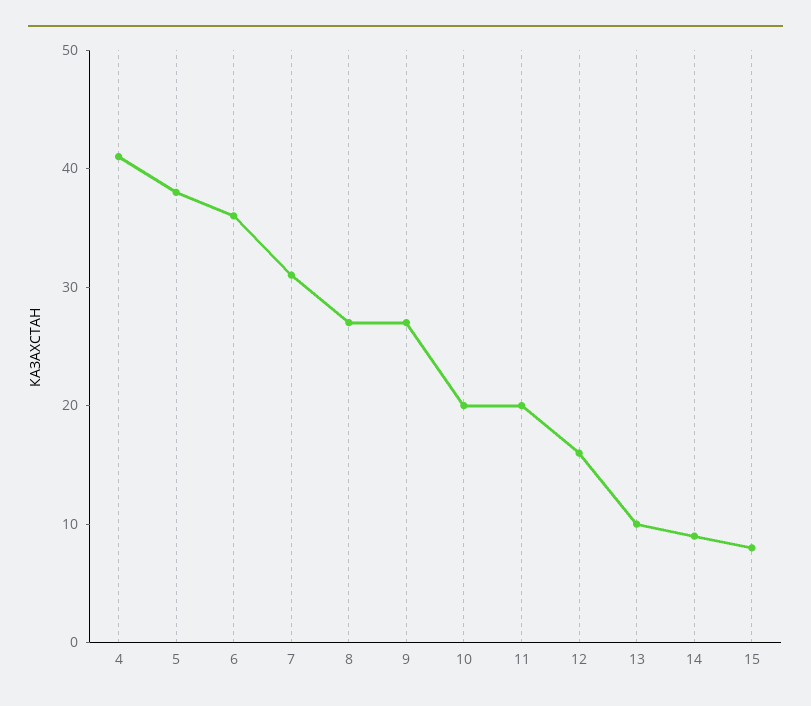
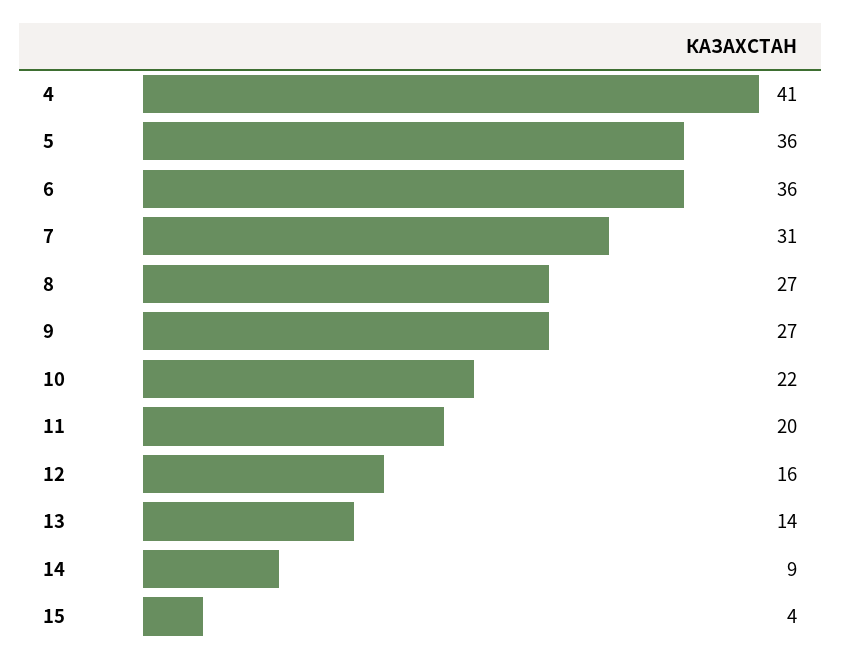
  {
    "4": 41,
-   "5": 38,
+   "5": 36,
    "6": 36,
    "7": 31,
    "8": 27,
    "9": 27,
-   "10": 20,
+   "10": 22,
    "11": 20,
    "12": 16,
-   "13": 10,
+   "13": 14,
    "14": 9,
-   "15": 8
+   "15": 4
  }

